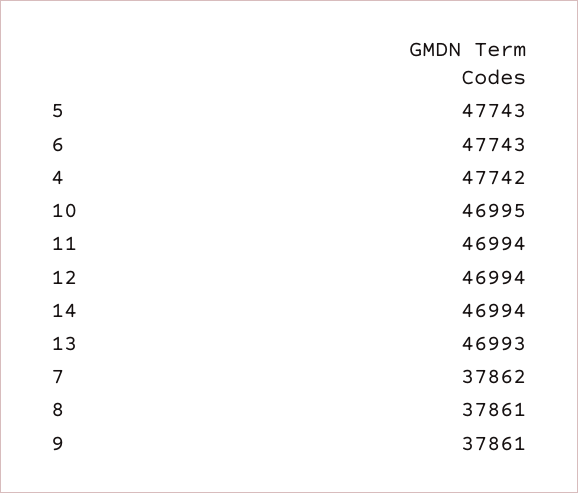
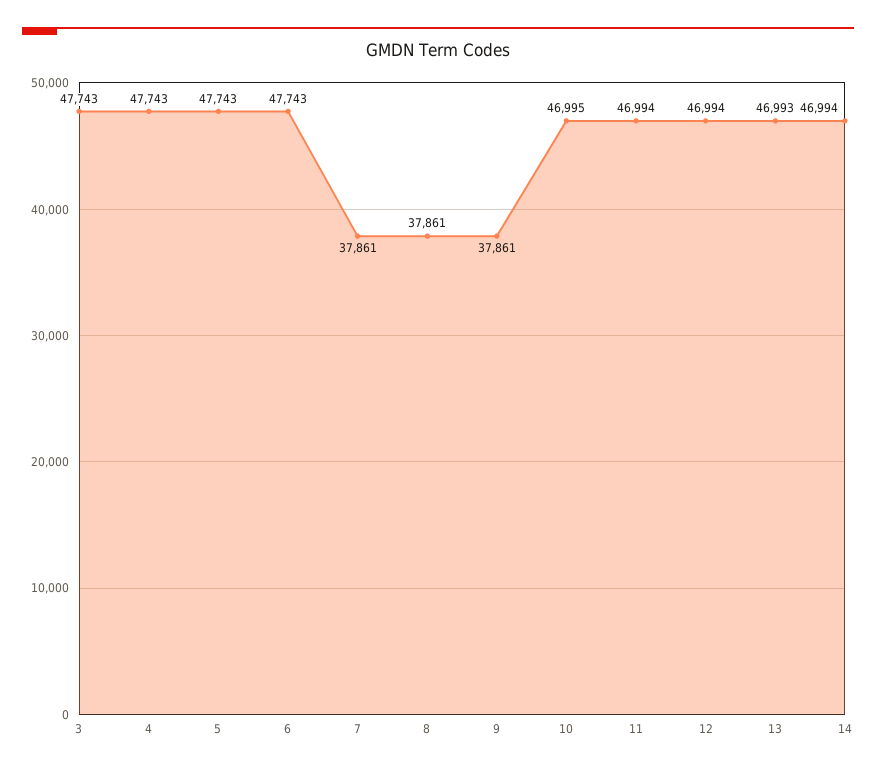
  {
    "5": 47743,
    "6": 47743,
-   "4": 47742,
+   "4": 47743,
    "10": 46995,
    "11": 46994,
    "12": 46994,
    "14": 46994,
    "13": 46993,
-   "7": 37862,
+   "7": 37861,
    "8": 37861,
-   "9": 37861
+   "9": 37861,
+   "3": 47743
  }

